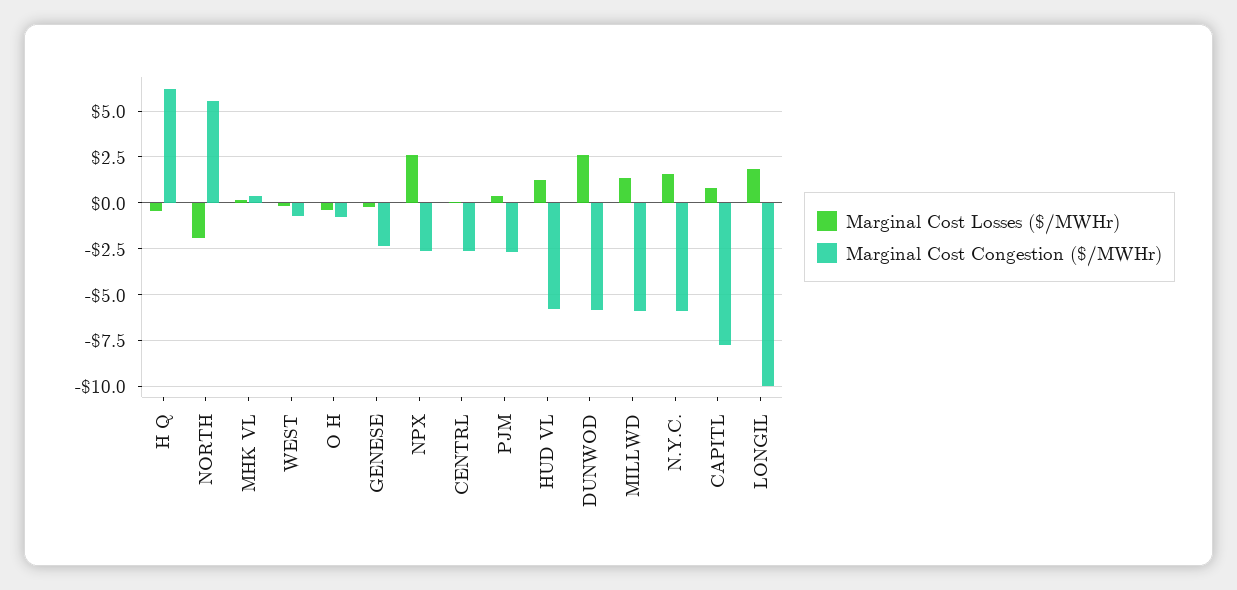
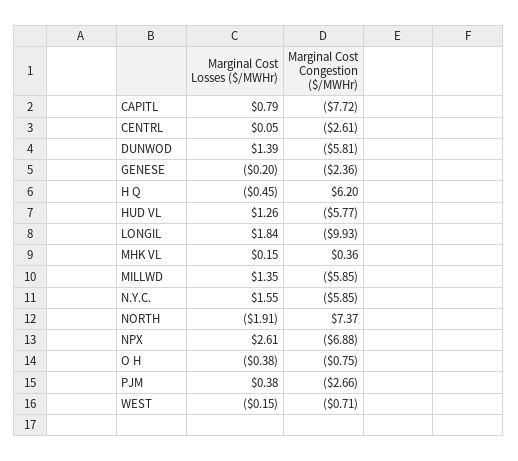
  {
    "Marginal Cost Losses ($/MWHr)": {
      "H Q": -0.45,
      "NORTH": -1.91,
      "MHK VL": 0.15,
      "WEST": -0.15,
      "O H": -0.38,
      "GENESE": -0.2,
      "NPX": 2.61,
      "CENTRL": 0.05,
      "PJM": 0.38,
      "HUD VL": 1.26,
-     "DUNWOD": 2.5,
+     "DUNWOD": 1.39,
      "MILLWD": 1.35,
      "N.Y.C.": 1.55,
      "CAPITL": 0.79,
      "LONGIL": 1.84
    },
    "Marginal Cost Congestion ($/MWHr)": {
      "H Q": 6.2,
-     "NORTH": 5.5,
+     "NORTH": 7.37,
      "MHK VL": 0.36,
      "WEST": -0.71,
      "O H": -0.75,
      "GENESE": -2.36,
-     "NPX": -2.5,
+     "NPX": -6.88,
      "CENTRL": -2.61,
      "PJM": -2.66,
      "HUD VL": -5.77,
      "DUNWOD": -5.81,
      "MILLWD": -5.85,
      "N.Y.C.": -5.85,
      "CAPITL": -7.72,
      "LONGIL": -9.93
    }
  }

